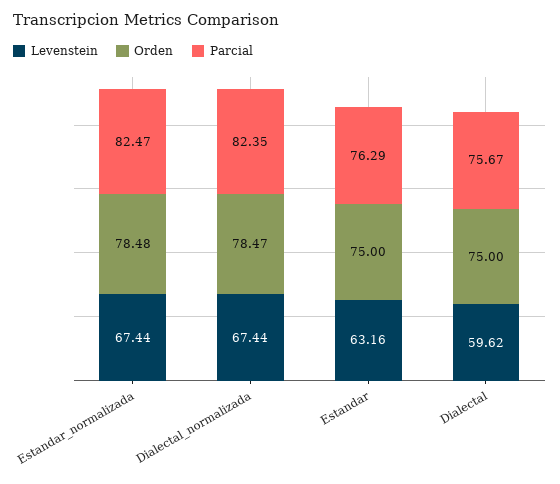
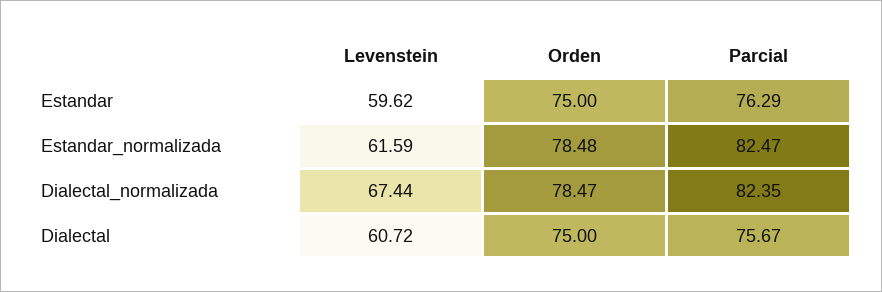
  {
    "Levenstein": {
-     "Estandar_normalizada": 67.44,
+     "Estandar_normalizada": 61.59,
      "Dialectal_normalizada": 67.44,
-     "Estandar": 63.16,
+     "Estandar": 59.62,
-     "Dialectal": 59.62
+     "Dialectal": 60.72
    },
    "Orden": {
      "Estandar_normalizada": 78.48,
      "Dialectal_normalizada": 78.47,
      "Estandar": 75,
      "Dialectal": 75
    },
    "Parcial": {
      "Estandar_normalizada": 82.47,
      "Dialectal_normalizada": 82.35,
      "Estandar": 76.29,
      "Dialectal": 75.67
    }
  }

